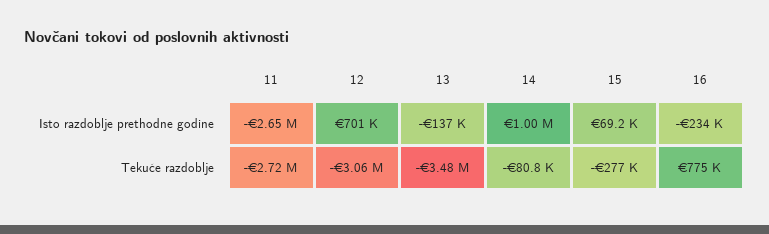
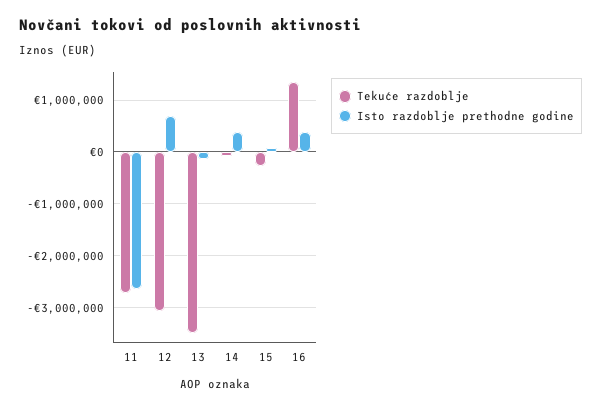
  {
    "Isto razdoblje prethodne godine": {
      "11": -2650000,
      "12": 701000,
      "13": -137000,
-     "14": 1000000,
+     "14": 400000,
      "15": 69200,
-     "16": -234000
+     "16": 400000
    },
    "Tekuće razdoblje": {
      "11": -2720000,
      "12": -3060000,
      "13": -3480000,
      "14": -80800,
      "15": -277000,
-     "16": 775000
+     "16": 1400000
    }
  }

